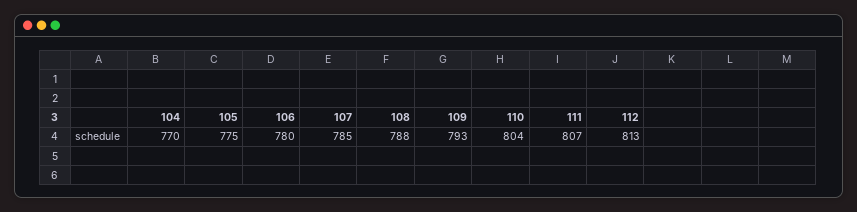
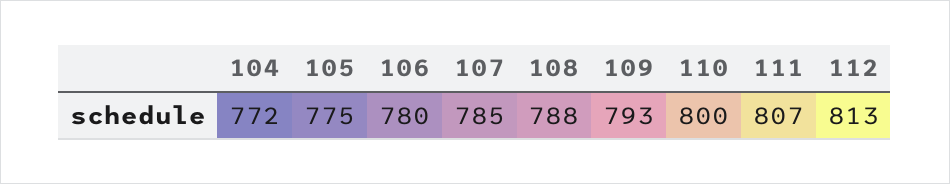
  {
-   "104": 770,
+   "104": 772,
    "105": 775,
    "106": 780,
    "107": 785,
    "108": 788,
    "109": 793,
-   "110": 804,
+   "110": 800,
    "111": 807,
    "112": 813
  }

